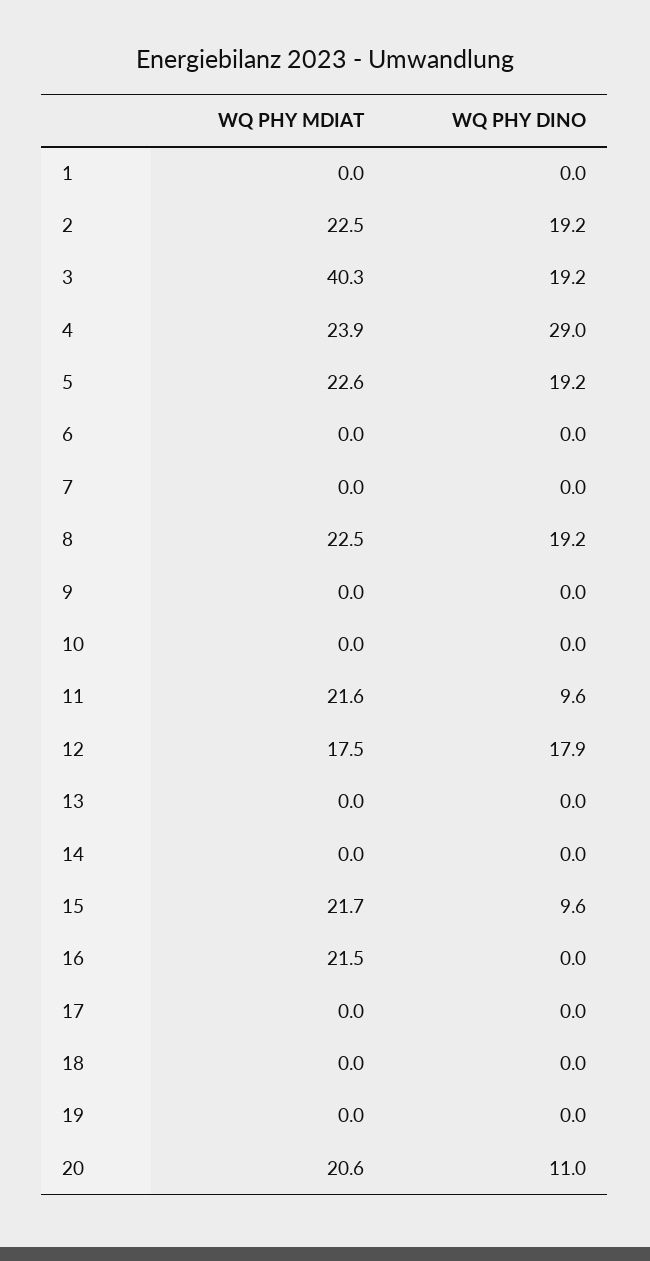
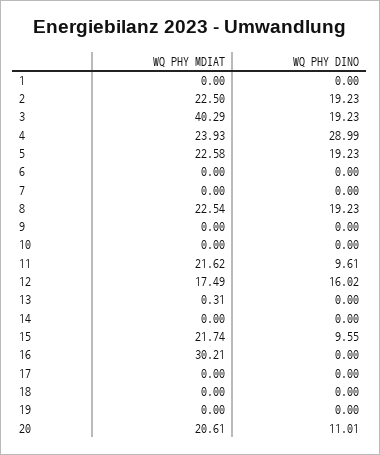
  {
    "WQ PHY MDIAT": {
      "1": 0,
      "2": 22.5,
      "3": 40.29,
      "4": 23.93,
      "5": 22.58,
      "6": 0,
      "7": 0,
      "8": 22.54,
      "9": 0,
      "10": 0,
      "11": 21.62,
      "12": 17.49,
-     "13": 0,
+     "13": 0.31,
      "14": 0,
      "15": 21.74,
-     "16": 21.5,
+     "16": 30.21,
      "17": 0,
      "18": 0,
      "19": 0,
      "20": 20.61
    },
    "WQ PHY DINO": {
      "1": 0,
      "2": 19.23,
      "3": 19.23,
      "4": 28.99,
      "5": 19.23,
      "6": 0,
      "7": 0,
      "8": 19.23,
      "9": 0,
      "10": 0,
      "11": 9.61,
-     "12": 17.9,
+     "12": 16.02,
      "13": 0,
      "14": 0,
      "15": 9.55,
      "16": 0,
      "17": 0,
      "18": 0,
      "19": 0,
      "20": 11.01
    }
  }

